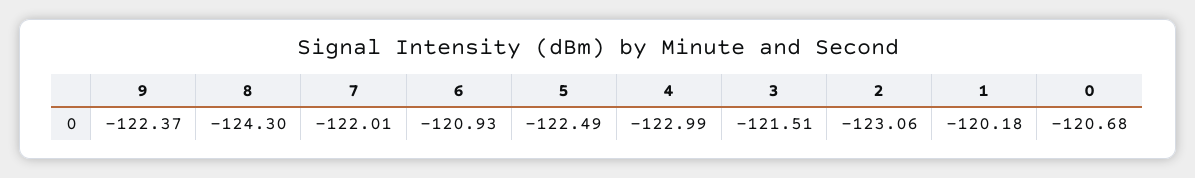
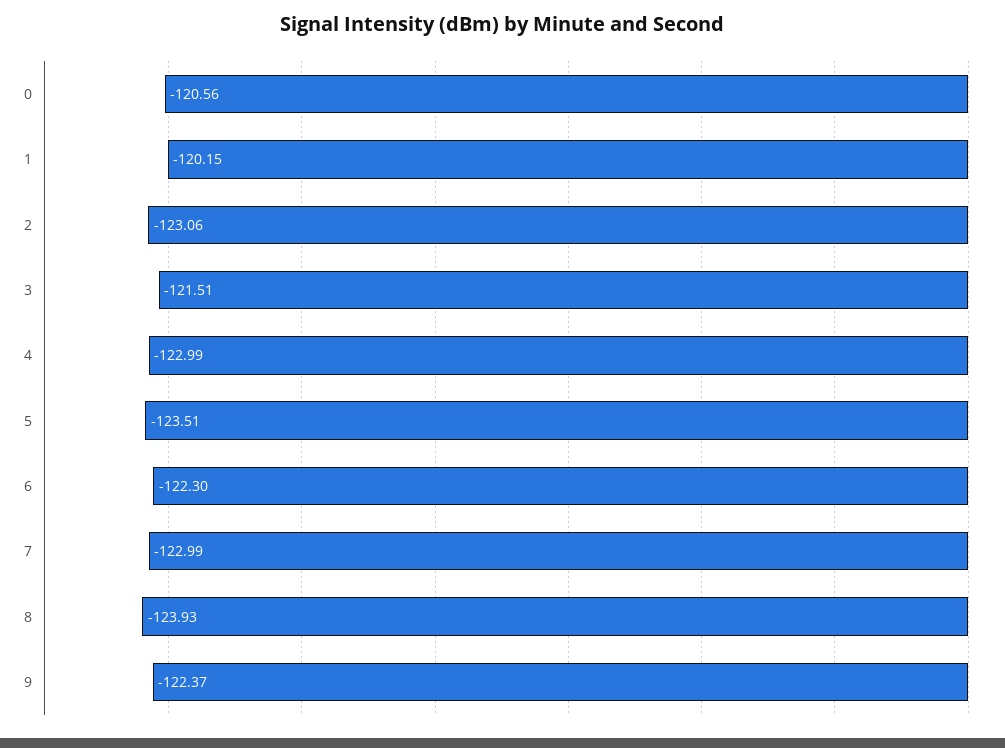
  {
    "9": -122.37,
-   "8": -124.3,
+   "8": -123.93,
-   "7": -122.01,
+   "7": -122.99,
-   "6": -120.93,
+   "6": -122.3,
-   "5": -122.49,
+   "5": -123.51,
    "4": -122.99,
    "3": -121.51,
    "2": -123.06,
-   "1": -120.18,
+   "1": -120.15,
-   "0": -120.68
+   "0": -120.56
  }

